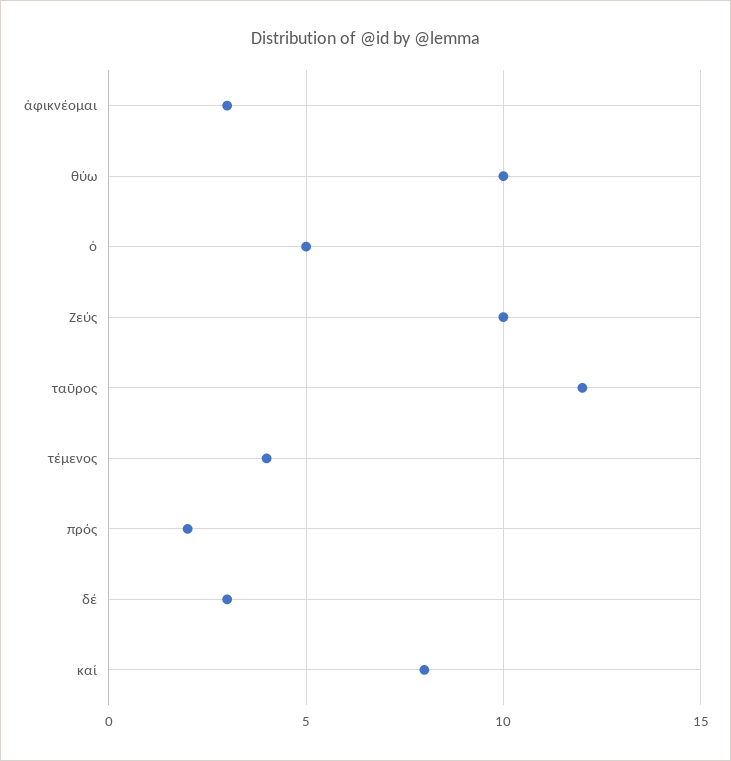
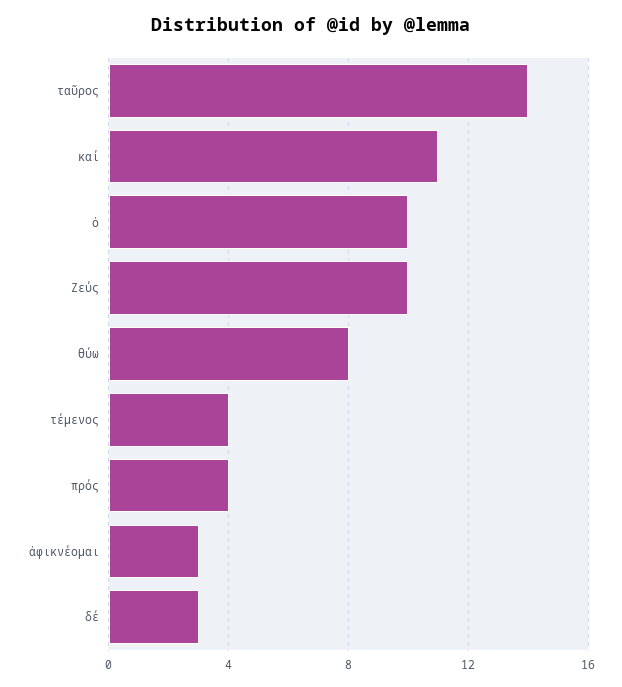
  {
    "ἀφικνέομαι": 3,
-   "θύω": 10,
+   "θύω": 8,
-   "ὁ": 5,
+   "ὁ": 10,
    "Ζεύς": 10,
-   "ταῦρος": 12,
+   "ταῦρος": 14,
    "τέμενος": 4,
-   "πρός": 2,
+   "πρός": 4,
    "δέ": 3,
-   "καί": 8
+   "καί": 11
  }

